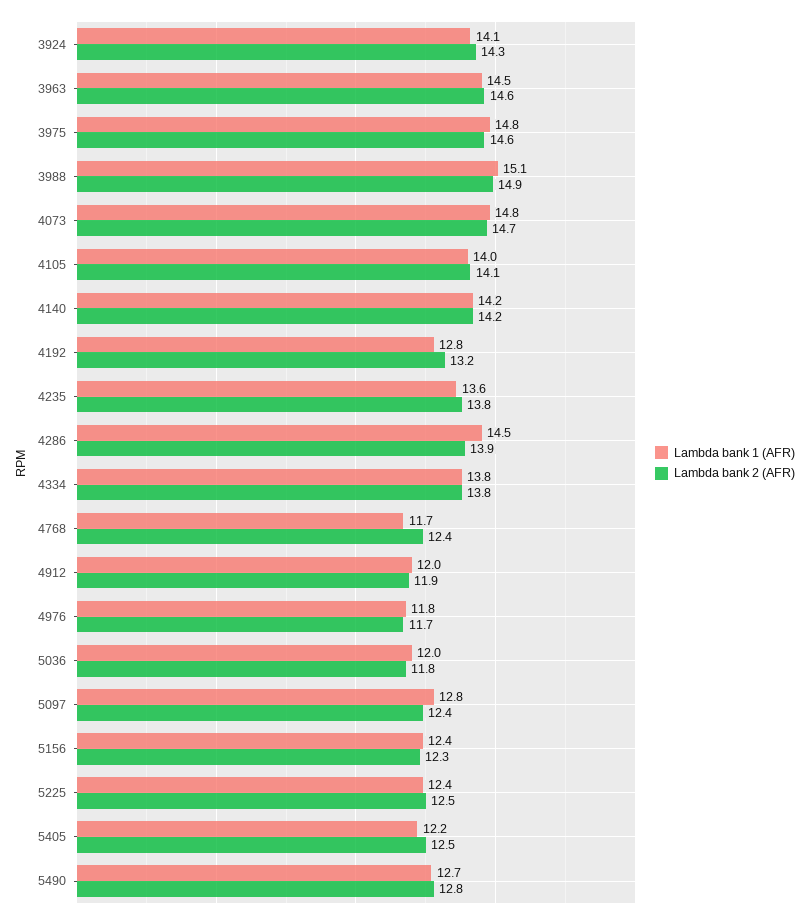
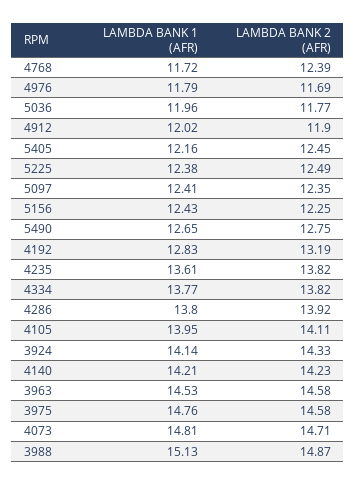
  {
    "Lambda bank 1 (AFR)": {
      "3924": 14.14,
      "3963": 14.53,
      "3975": 14.76,
      "3988": 15.13,
      "4073": 14.81,
      "4105": 13.95,
      "4140": 14.21,
      "4192": 12.83,
      "4235": 13.61,
-     "4286": 14.5,
+     "4286": 13.8,
      "4334": 13.77,
      "4768": 11.72,
      "4912": 12.02,
      "4976": 11.79,
      "5036": 11.96,
-     "5097": 12.8,
+     "5097": 12.41,
      "5156": 12.43,
      "5225": 12.38,
      "5405": 12.16,
      "5490": 12.65
    },
    "Lambda bank 2 (AFR)": {
      "3924": 14.33,
      "3963": 14.58,
      "3975": 14.58,
      "3988": 14.87,
      "4073": 14.71,
      "4105": 14.11,
      "4140": 14.23,
      "4192": 13.19,
      "4235": 13.82,
      "4286": 13.92,
      "4334": 13.82,
      "4768": 12.39,
      "4912": 11.9,
      "4976": 11.69,
      "5036": 11.77,
      "5097": 12.35,
      "5156": 12.25,
      "5225": 12.49,
      "5405": 12.45,
      "5490": 12.75
    }
  }

